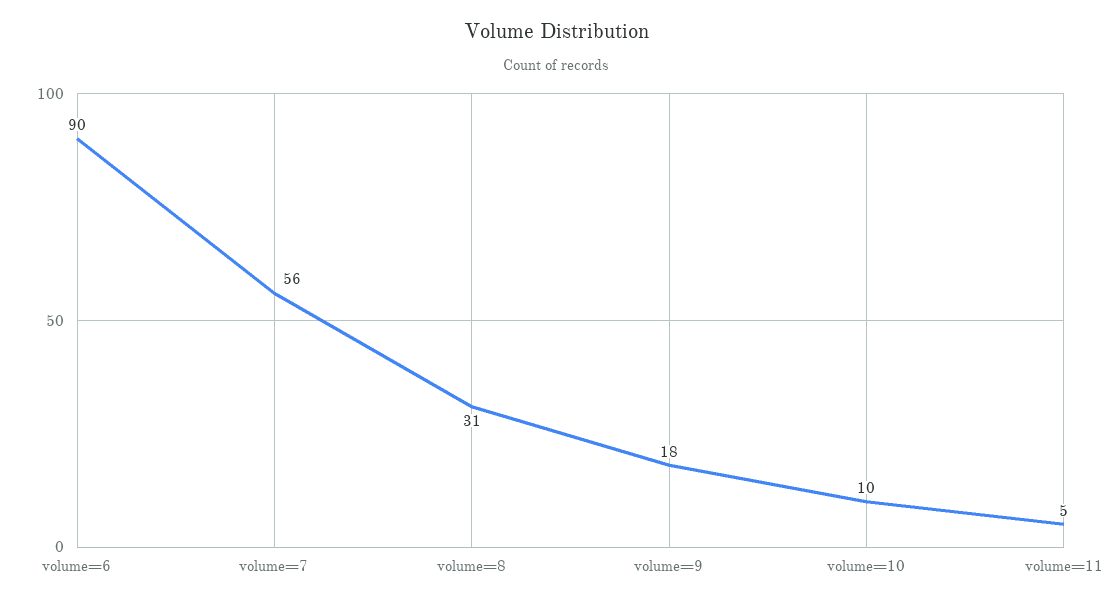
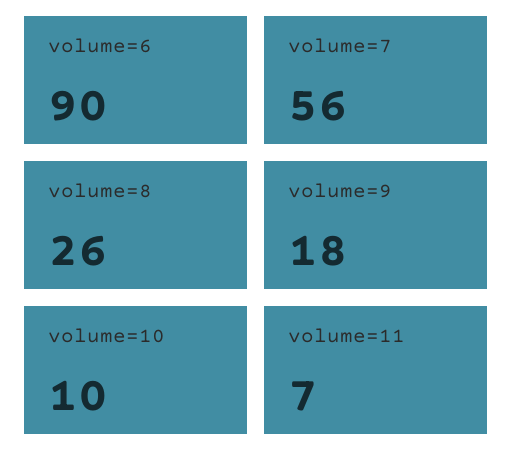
  {
    "volume=6": 90,
    "volume=7": 56,
-   "volume=8": 31,
+   "volume=8": 26,
    "volume=9": 18,
    "volume=10": 10,
-   "volume=11": 5
+   "volume=11": 7
  }

